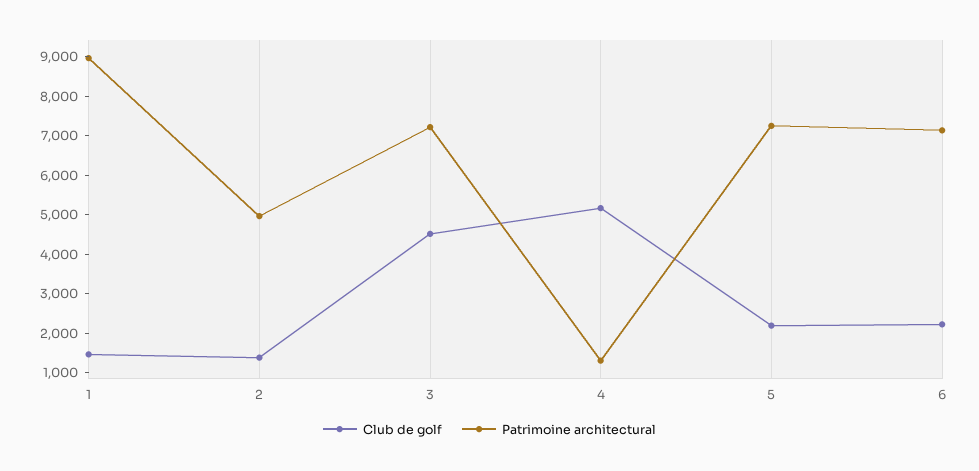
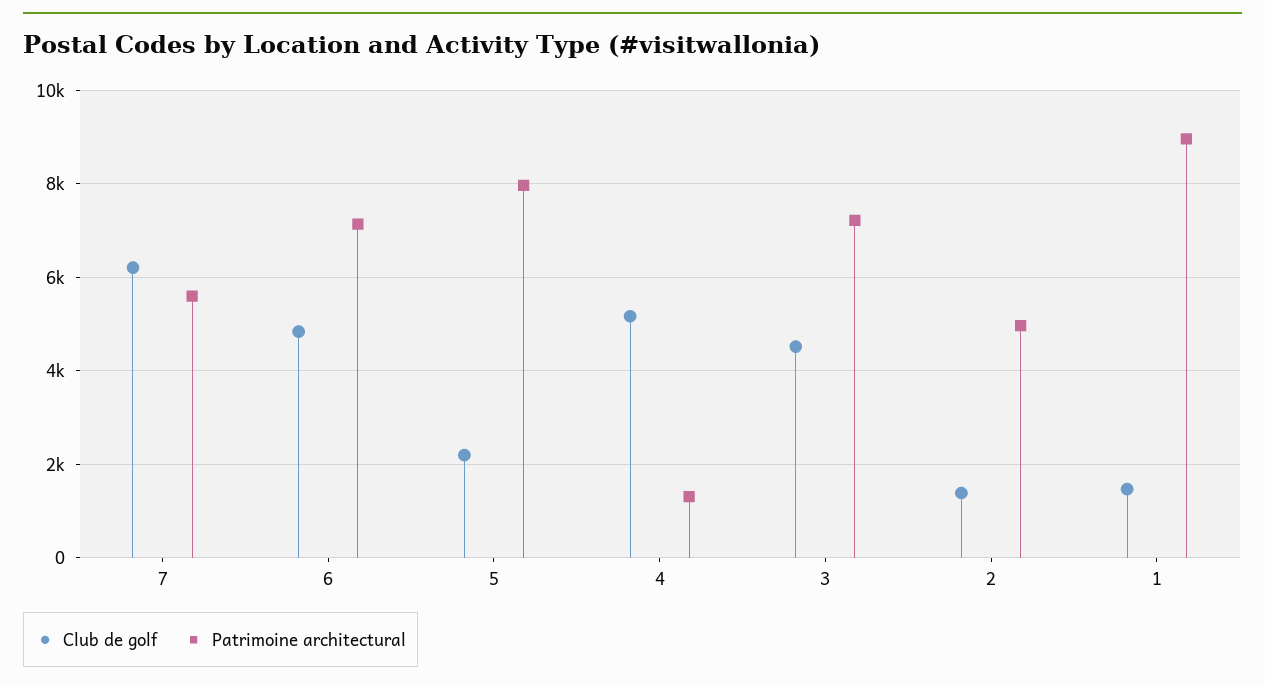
  {
    "Club de golf": {
      "1": 1400,
      "2": 1400,
      "3": 4600,
      "4": 5200,
      "5": 2200,
-     "6": 2250
+     "6": 4800,
+     "7": 6200
    },
    "Patrimoine architectural": {
      "1": 9000,
      "2": 5000,
      "3": 7200,
      "4": 1400,
-     "5": 7250,
+     "5": 8000,
-     "6": 7200
+     "6": 7200,
+     "7": 5600
    }
  }

